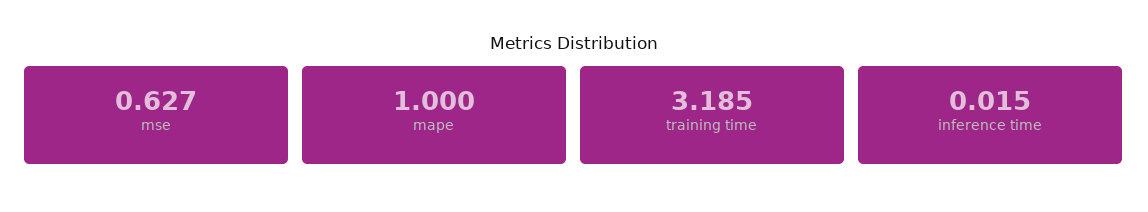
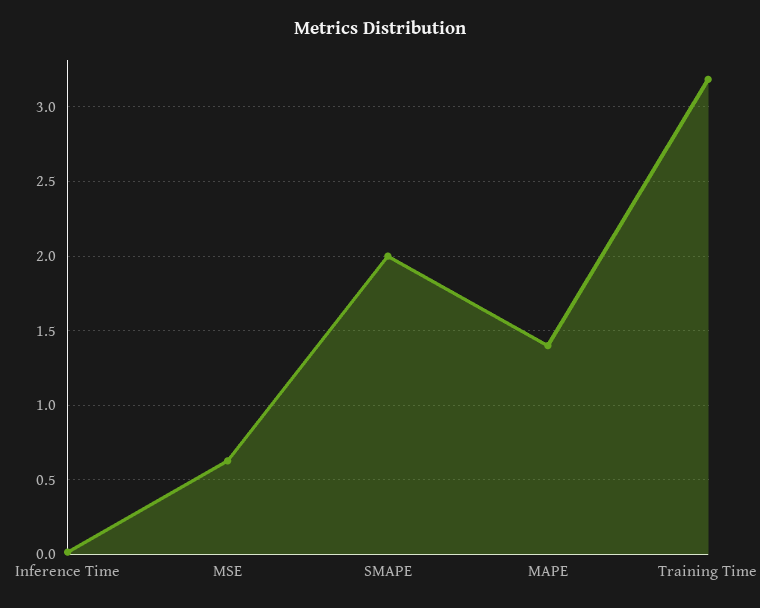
  {
    "mse": 0.627,
-   "mape": 1,
+   "mape": 1.4,
    "training time": 3.185,
-   "inference time": 0.015
+   "inference time": 0.015,
+   "SMAPE": 2
  }

